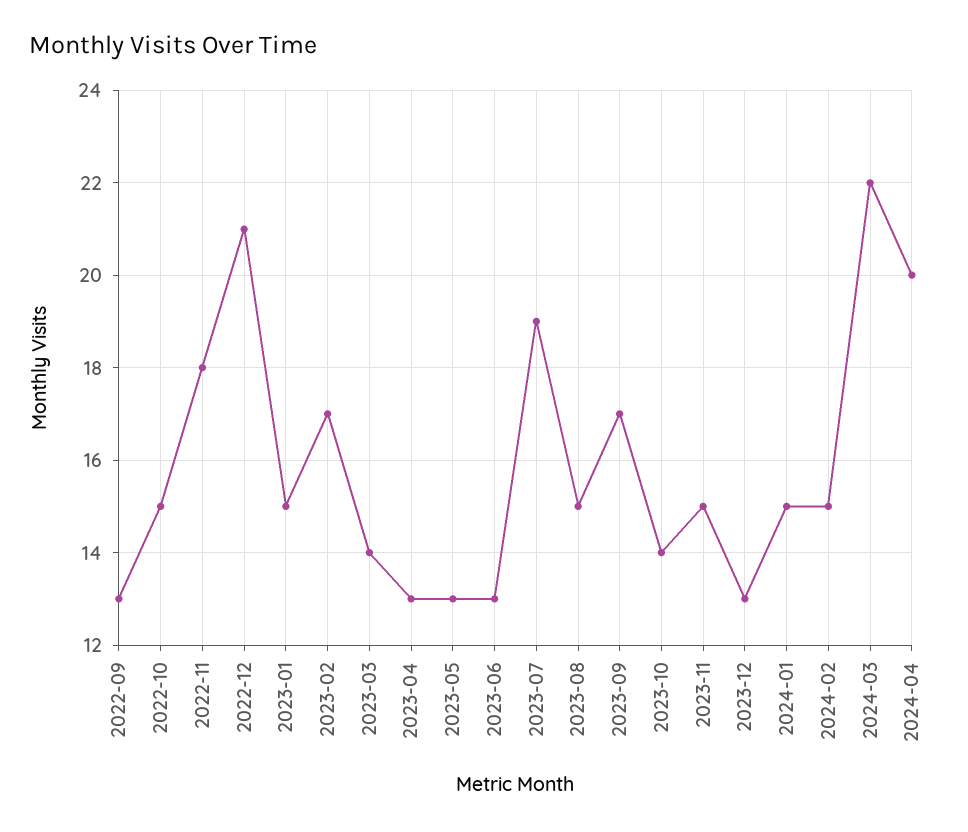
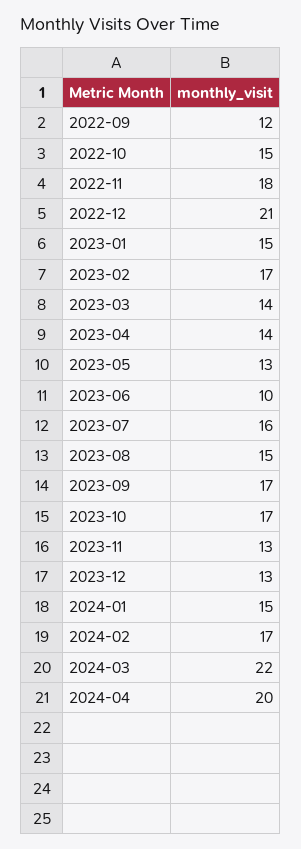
  {
-   "2022-09": 13,
+   "2022-09": 12,
    "2022-10": 15,
    "2022-11": 18,
    "2022-12": 21,
    "2023-01": 15,
    "2023-02": 17,
    "2023-03": 14,
-   "2023-04": 13,
+   "2023-04": 14,
    "2023-05": 13,
-   "2023-06": 13,
+   "2023-06": 10,
-   "2023-07": 19,
+   "2023-07": 16,
    "2023-08": 15,
    "2023-09": 17,
-   "2023-10": 14,
+   "2023-10": 17,
-   "2023-11": 15,
+   "2023-11": 13,
    "2023-12": 13,
    "2024-01": 15,
-   "2024-02": 15,
+   "2024-02": 17,
    "2024-03": 22,
    "2024-04": 20
  }

